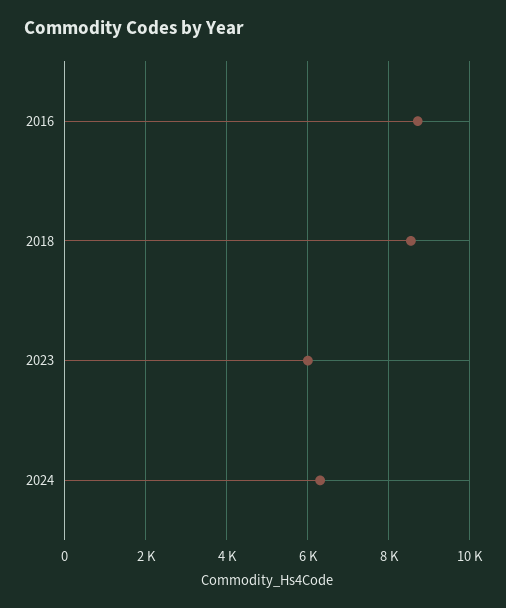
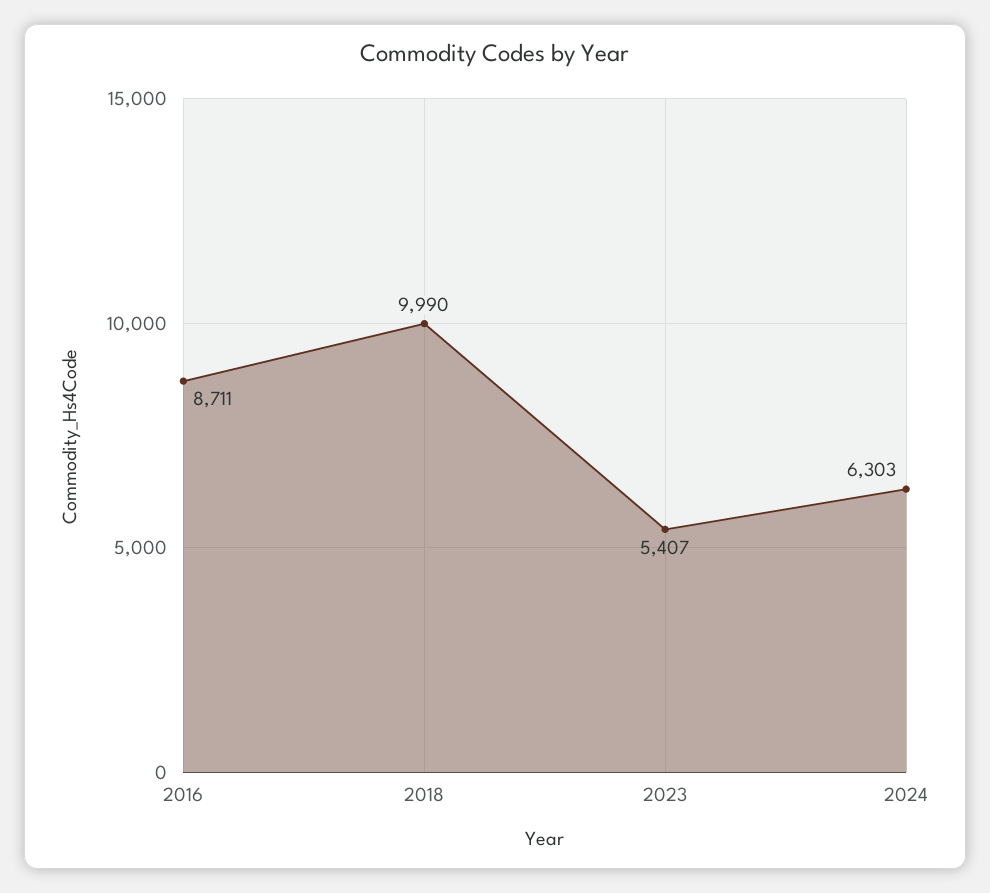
  {
    "2016": 8711,
-   "2018": 8600,
+   "2018": 9990,
-   "2023": 6000,
+   "2023": 5407,
    "2024": 6303
  }

